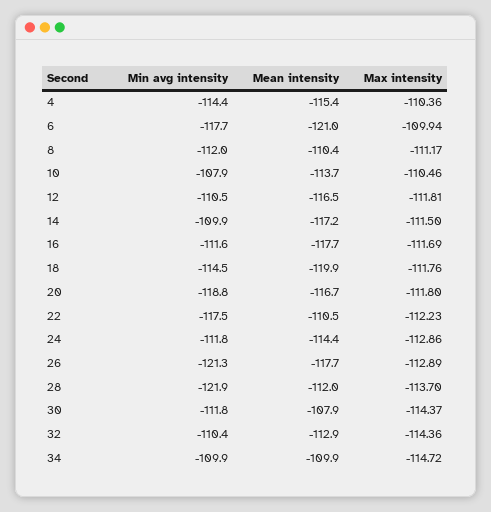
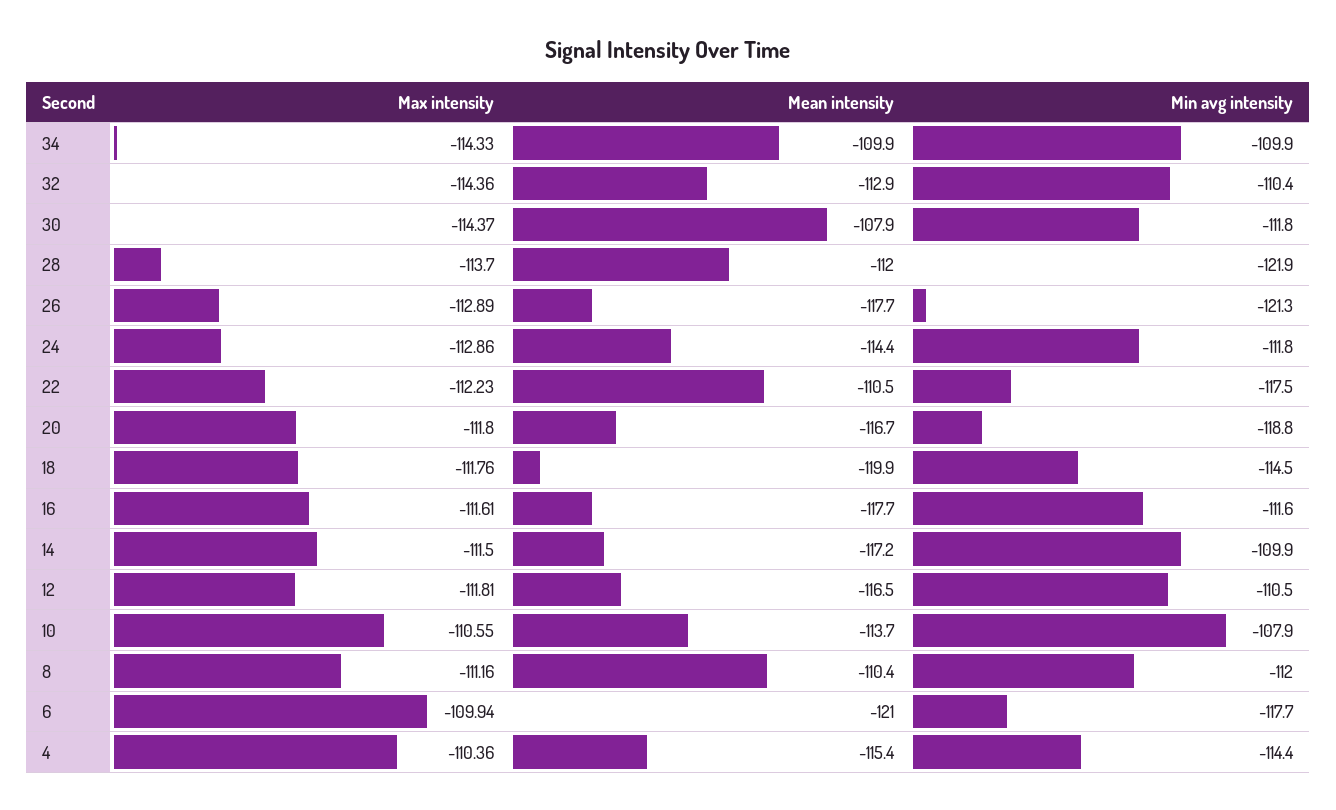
  {
    "Min avg intensity": {
      "4": -114.4,
      "6": -117.7,
      "8": -112,
      "10": -107.9,
      "12": -110.5,
      "14": -109.9,
      "16": -111.6,
      "18": -114.5,
      "20": -118.8,
      "22": -117.5,
      "24": -111.8,
      "26": -121.3,
      "28": -121.9,
      "30": -111.8,
      "32": -110.4,
      "34": -109.9
    },
    "Mean intensity": {
      "4": -115.4,
      "6": -121,
      "8": -110.4,
      "10": -113.7,
      "12": -116.5,
      "14": -117.2,
      "16": -117.7,
      "18": -119.9,
      "20": -116.7,
      "22": -110.5,
      "24": -114.4,
      "26": -117.7,
      "28": -112,
      "30": -107.9,
      "32": -112.9,
      "34": -109.9
    },
    "Max intensity": {
      "4": -110.36,
      "6": -109.94,
-     "8": -111.17,
+     "8": -111.16,
-     "10": -110.46,
+     "10": -110.55,
      "12": -111.81,
      "14": -111.5,
-     "16": -111.69,
+     "16": -111.61,
      "18": -111.76,
      "20": -111.8,
      "22": -112.23,
      "24": -112.86,
      "26": -112.89,
      "28": -113.7,
      "30": -114.37,
      "32": -114.36,
-     "34": -114.72
+     "34": -114.33
    }
  }

